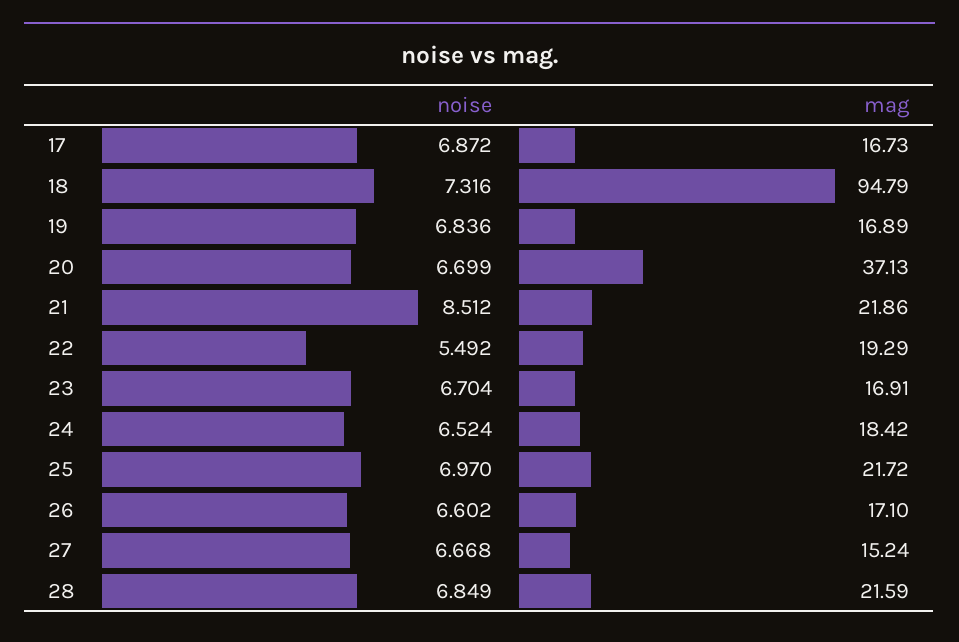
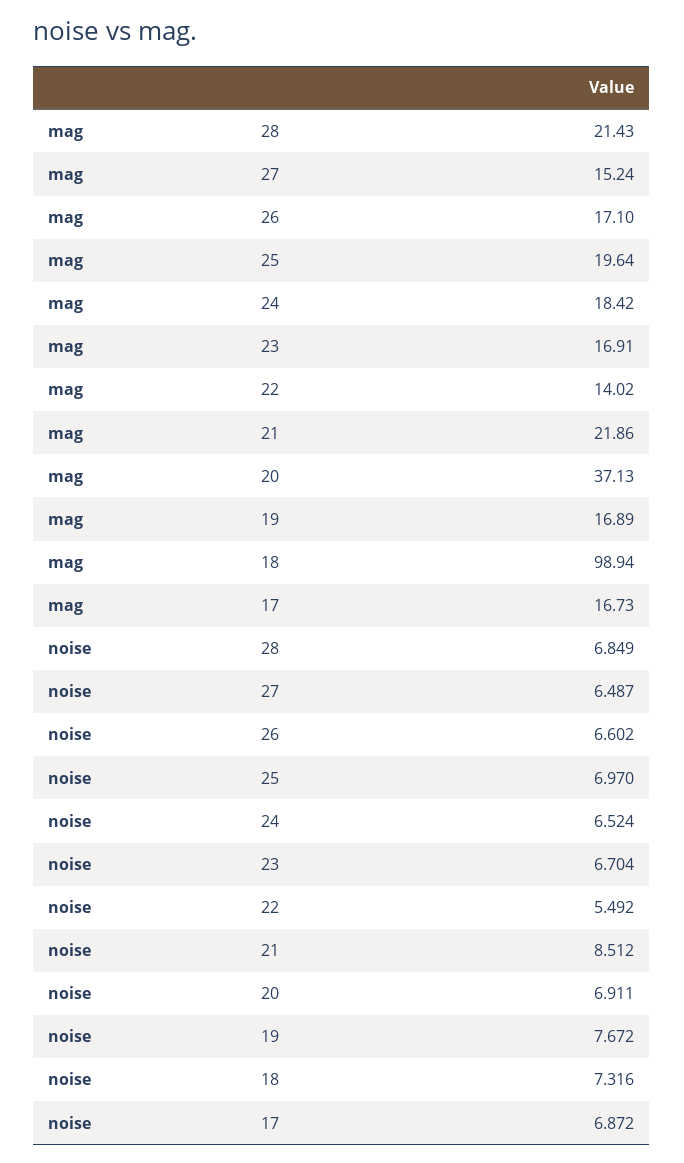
  {
    "noise": {
      "17": 6.872,
      "18": 7.316,
-     "19": 6.836,
+     "19": 7.672,
-     "20": 6.699,
+     "20": 6.911,
      "21": 8.512,
      "22": 5.492,
      "23": 6.704,
      "24": 6.524,
      "25": 6.97,
      "26": 6.602,
-     "27": 6.668,
+     "27": 6.487,
      "28": 6.849
    },
    "mag": {
      "17": 16.73,
-     "18": 94.79,
+     "18": 98.94,
      "19": 16.89,
      "20": 37.13,
      "21": 21.86,
-     "22": 19.29,
+     "22": 14.02,
      "23": 16.91,
      "24": 18.42,
-     "25": 21.72,
+     "25": 19.64,
      "26": 17.1,
      "27": 15.24,
-     "28": 21.59
+     "28": 21.43
    }
  }

